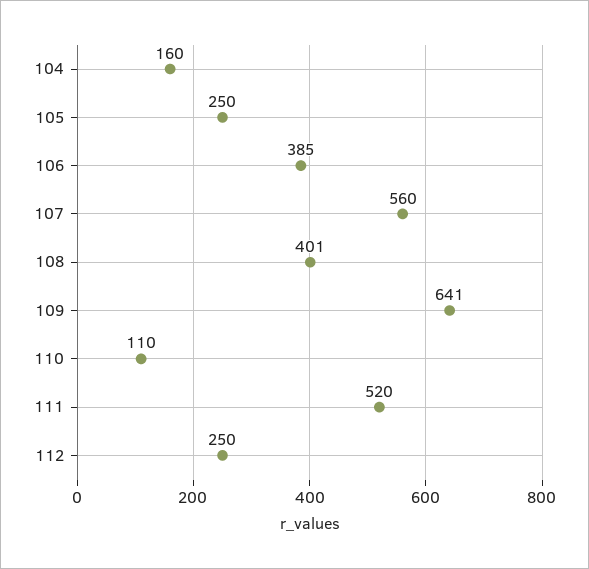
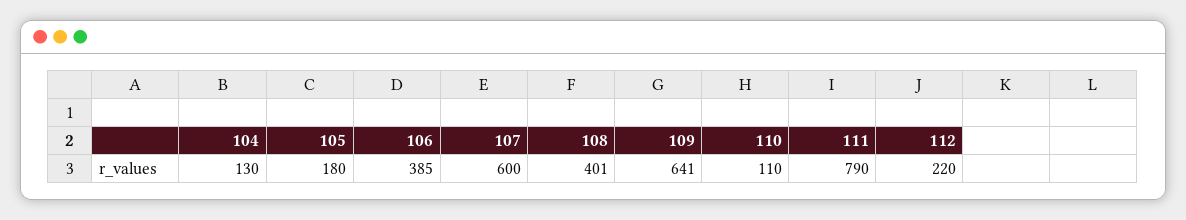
  {
-   "104": 160,
+   "104": 130,
-   "105": 250,
+   "105": 180,
    "106": 385,
-   "107": 560,
+   "107": 600,
    "108": 401,
    "109": 641,
    "110": 110,
-   "111": 520,
+   "111": 790,
-   "112": 250
+   "112": 220
  }

